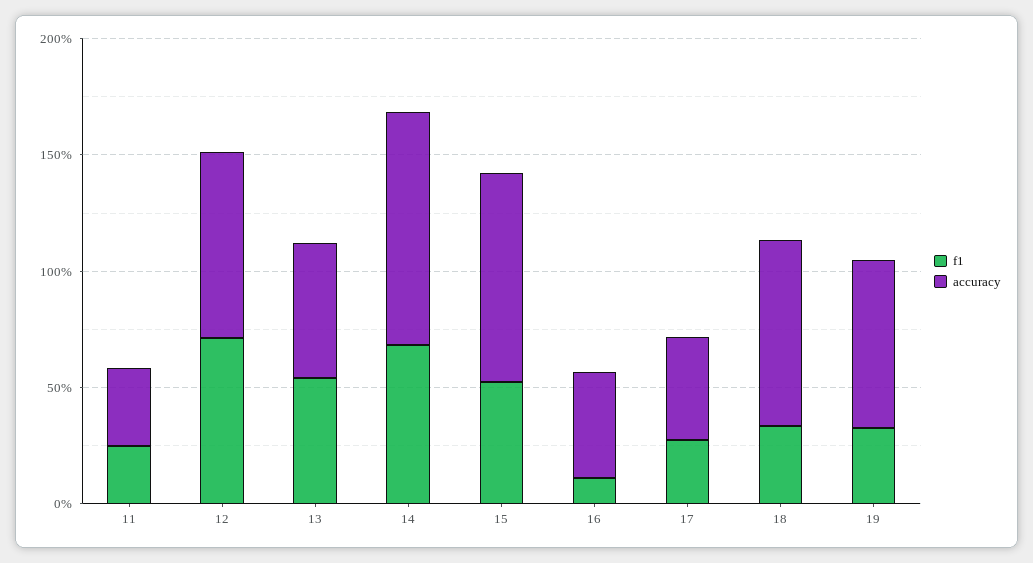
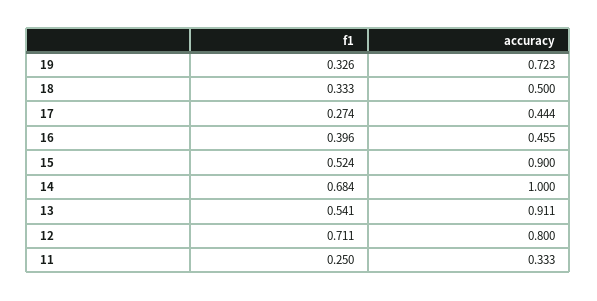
  {
    "f1": {
      "11": 0.25,
      "12": 0.711,
      "13": 0.541,
      "14": 0.684,
      "15": 0.524,
-     "16": 0.1,
+     "16": 0.396,
      "17": 0.274,
      "18": 0.333,
      "19": 0.326
    },
    "accuracy": {
      "11": 0.333,
      "12": 0.8,
-     "13": 0.6,
+     "13": 0.911,
      "14": 1,
      "15": 0.9,
      "16": 0.455,
      "17": 0.444,
-     "18": 0.8,
+     "18": 0.5,
      "19": 0.723
    }
  }

